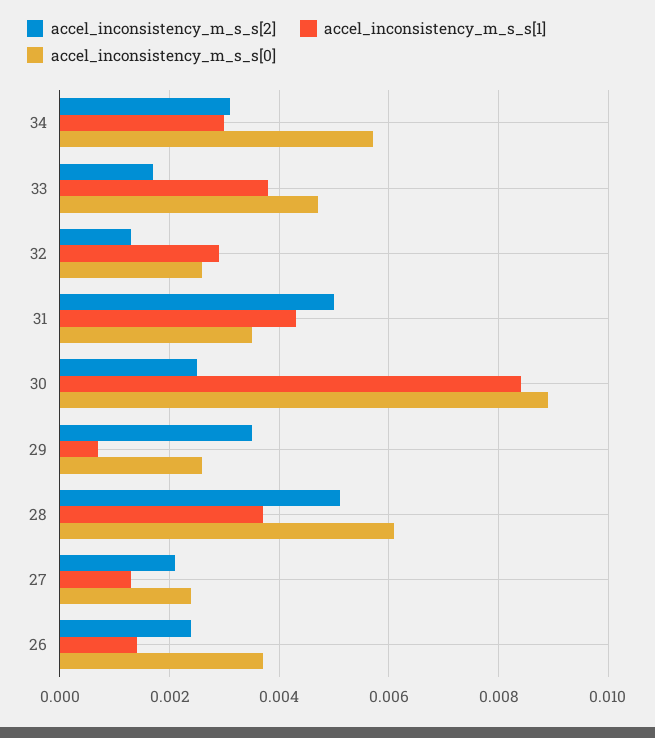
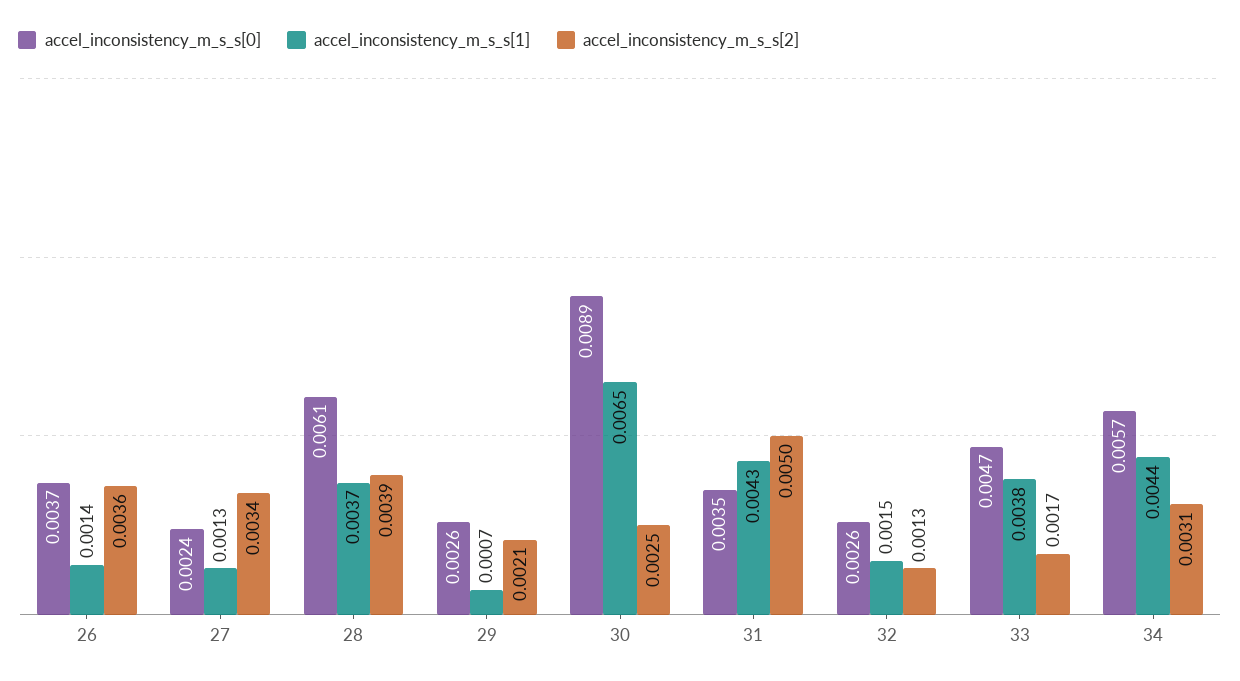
  {
    "accel_inconsistency_m_s_s[2]": {
      "34": 0.0031,
      "33": 0.0017,
      "32": 0.0013,
      "31": 0.005,
      "30": 0.0025,
-     "29": 0.0035,
+     "29": 0.0021,
-     "28": 0.005,
+     "28": 0.0039,
-     "27": 0.002,
+     "27": 0.0034,
-     "26": 0.0025
+     "26": 0.0036
    },
    "accel_inconsistency_m_s_s[1]": {
-     "34": 0.003,
+     "34": 0.0044,
      "33": 0.0038,
-     "32": 0.003,
+     "32": 0.0015,
      "31": 0.0043,
-     "30": 0.0085,
+     "30": 0.0065,
      "29": 0.0007,
      "28": 0.0037,
      "27": 0.0013,
      "26": 0.0014
    },
    "accel_inconsistency_m_s_s[0]": {
      "34": 0.0057,
      "33": 0.0047,
      "32": 0.0026,
      "31": 0.0035,
      "30": 0.0089,
      "29": 0.0026,
      "28": 0.0061,
      "27": 0.0024,
      "26": 0.0037
    }
  }

